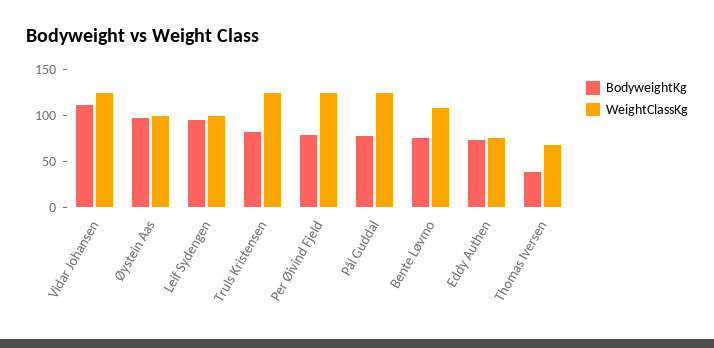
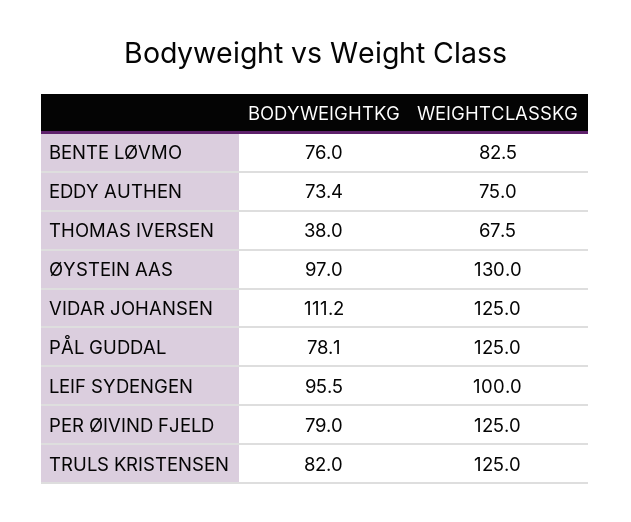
  {
    "BodyweightKg": {
      "Vidar Johansen": 111.2,
      "Øystein Aas": 97,
      "Leif Sydengen": 95.5,
      "Truls Kristensen": 82,
      "Per Øivind Fjeld": 79,
      "Pål Guddal": 78.1,
      "Bente Løvmo": 76,
      "Eddy Authen": 73.4,
      "Thomas Iversen": 38
    },
    "WeightClassKg": {
      "Vidar Johansen": 125,
-     "Øystein Aas": 100,
+     "Øystein Aas": 130,
      "Leif Sydengen": 100,
      "Truls Kristensen": 125,
      "Per Øivind Fjeld": 125,
      "Pål Guddal": 125,
-     "Bente Løvmo": 110,
+     "Bente Løvmo": 82.5,
      "Eddy Authen": 75,
      "Thomas Iversen": 67.5
    }
  }

